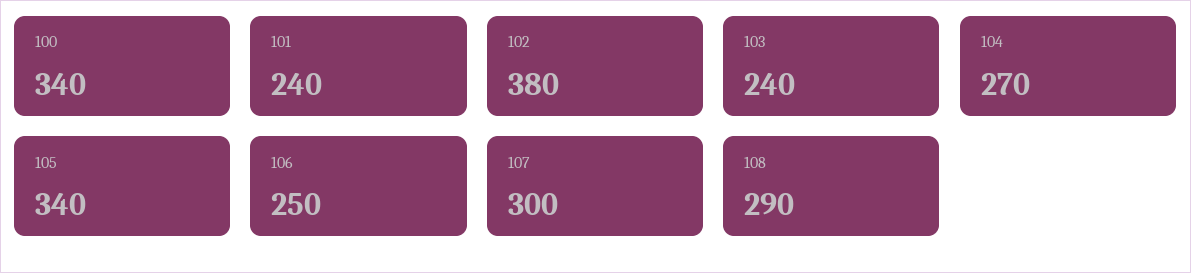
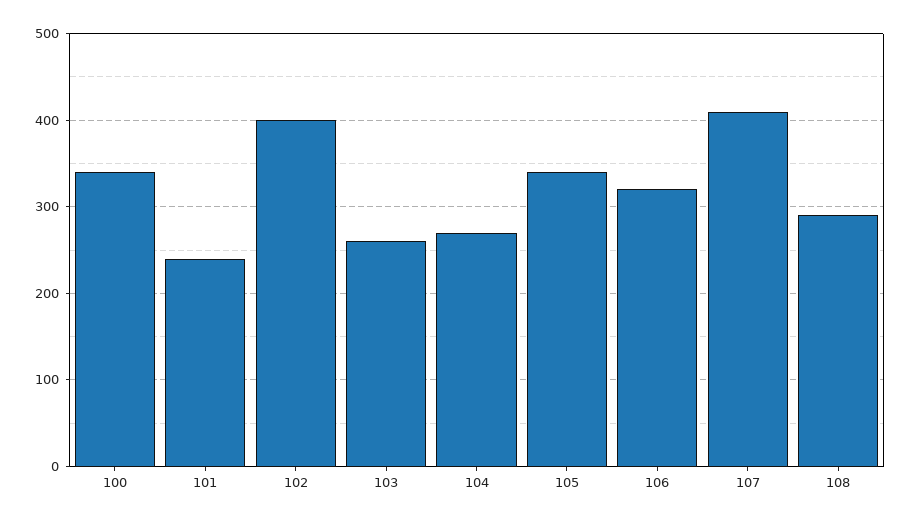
  {
    "100": 340,
    "101": 240,
-   "102": 380,
+   "102": 400,
-   "103": 240,
+   "103": 260,
    "104": 270,
    "105": 340,
-   "106": 250,
+   "106": 320,
-   "107": 300,
+   "107": 410,
    "108": 290
  }

